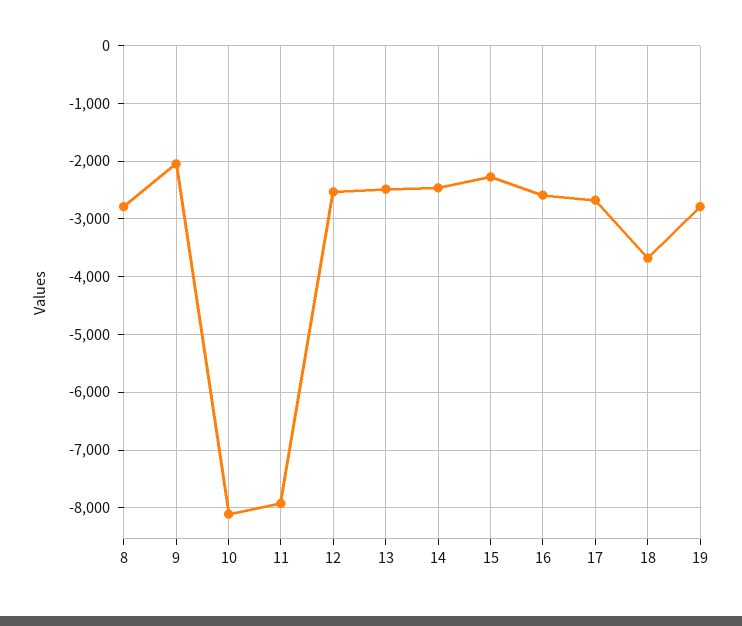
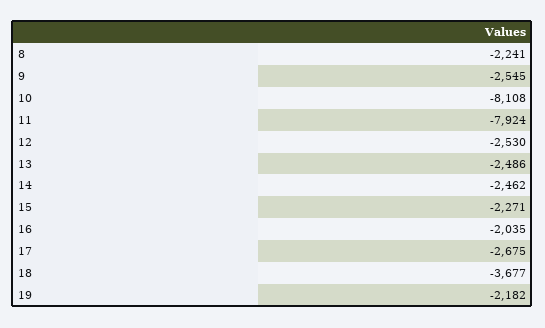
  {
-   "8": -2800,
+   "8": -2241,
-   "9": -2000,
+   "9": -2545,
    "10": -8108,
    "11": -7924,
    "12": -2530,
    "13": -2486,
    "14": -2462,
    "15": -2271,
-   "16": -2600,
+   "16": -2035,
    "17": -2675,
    "18": -3677,
-   "19": -2800
+   "19": -2182
  }

